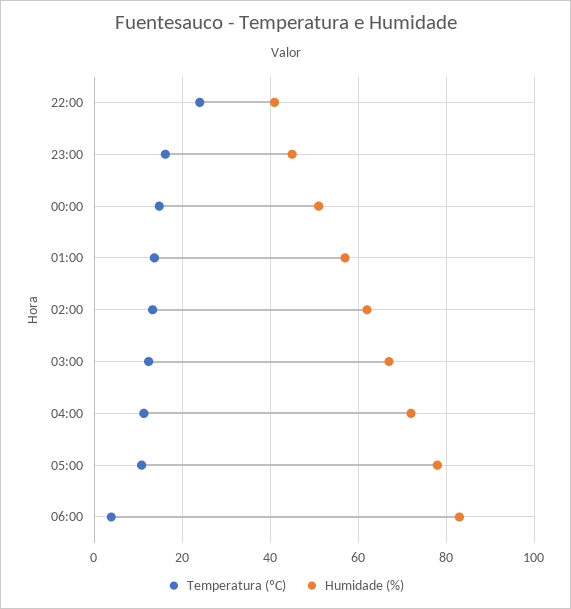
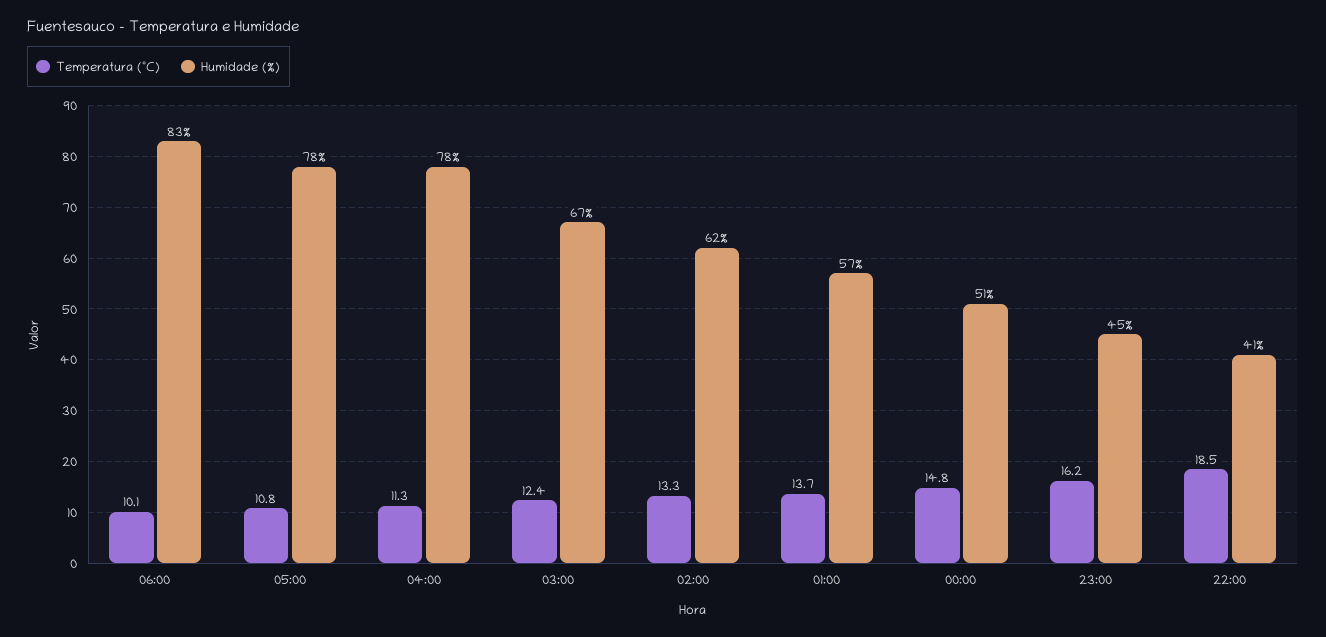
  {
    "Temperatura (ºC)": {
-     "22:00": 24,
+     "22:00": 18.5,
      "23:00": 16.2,
      "00:00": 14.8,
      "01:00": 13.7,
      "02:00": 13.3,
      "03:00": 12.4,
      "04:00": 11.3,
      "05:00": 10.8,
-     "06:00": 4
+     "06:00": 10.1
    },
    "Humidade (%)": {
      "22:00": 41,
      "23:00": 45,
      "00:00": 51,
      "01:00": 57,
      "02:00": 62,
      "03:00": 67,
-     "04:00": 72,
+     "04:00": 78,
      "05:00": 78,
      "06:00": 83
    }
  }

